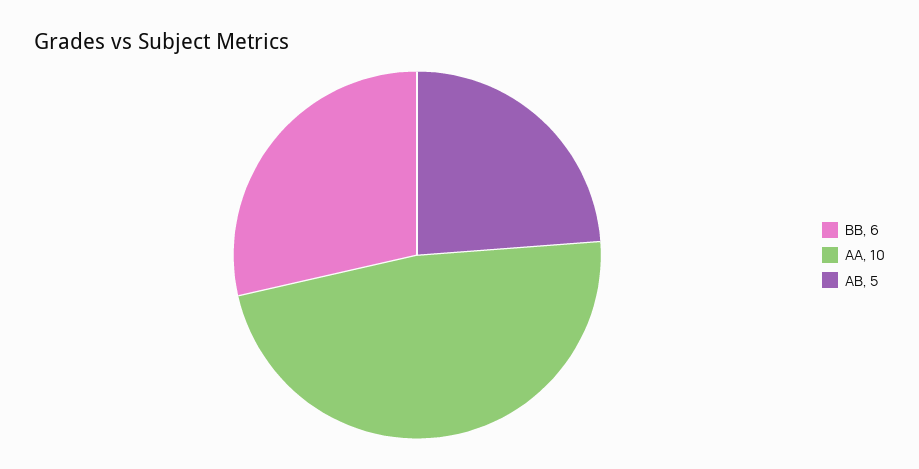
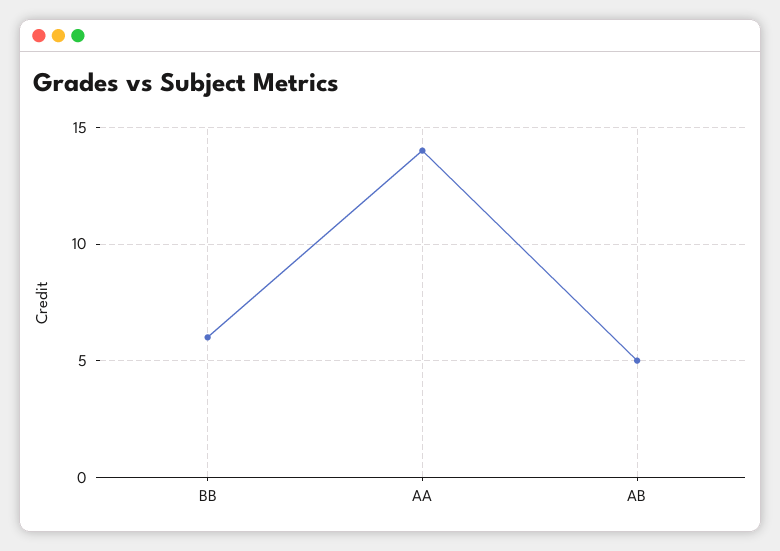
  {
    "BB": 6,
-   "AA": 10,
+   "AA": 14,
    "AB": 5
  }

